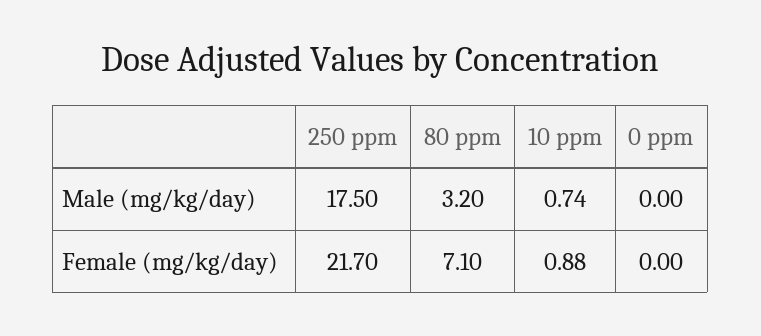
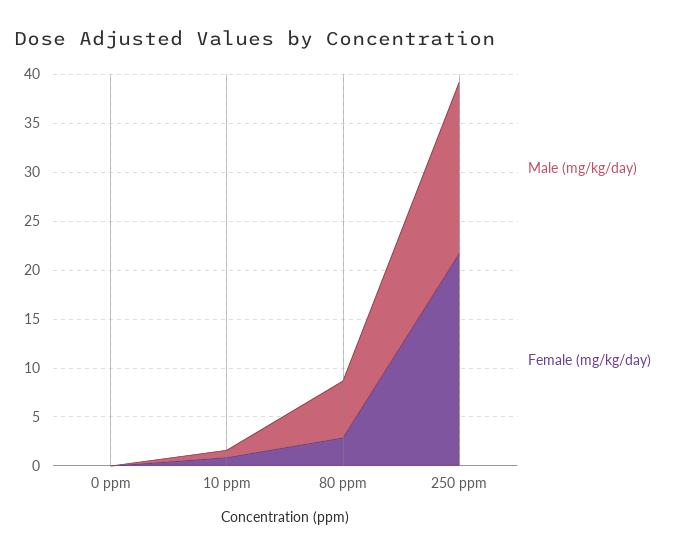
  {
    "Male (mg/kg/day)": {
      "250 ppm": 17.5,
-     "80 ppm": 3.2,
+     "80 ppm": 6,
      "10 ppm": 0.74,
      "0 ppm": 0
    },
    "Female (mg/kg/day)": {
      "250 ppm": 21.7,
-     "80 ppm": 7.1,
+     "80 ppm": 3,
      "10 ppm": 0.88,
      "0 ppm": 0
    }
  }

